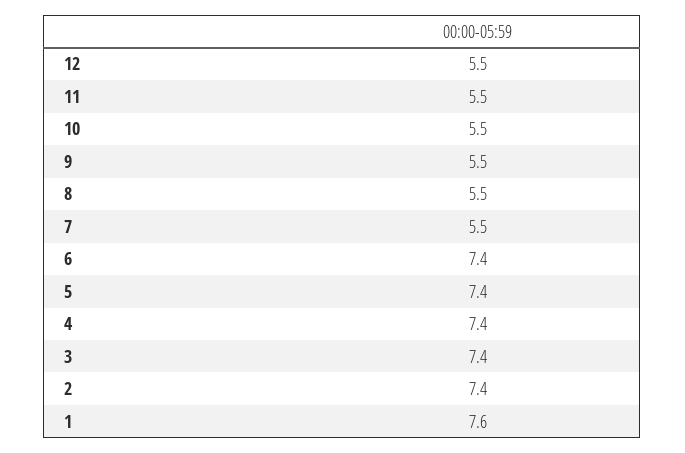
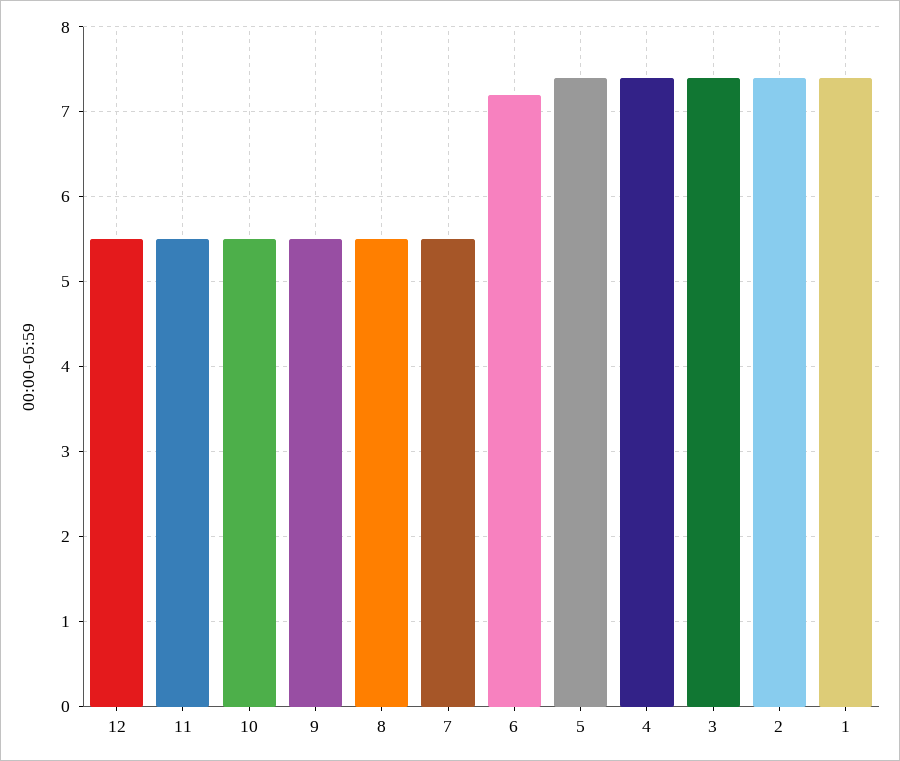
  {
    "12": 5.5,
    "11": 5.5,
    "10": 5.5,
    "9": 5.5,
    "8": 5.5,
    "7": 5.5,
-   "6": 7.4,
+   "6": 7.2,
    "5": 7.4,
    "4": 7.4,
    "3": 7.4,
    "2": 7.4,
-   "1": 7.6
+   "1": 7.4
  }

